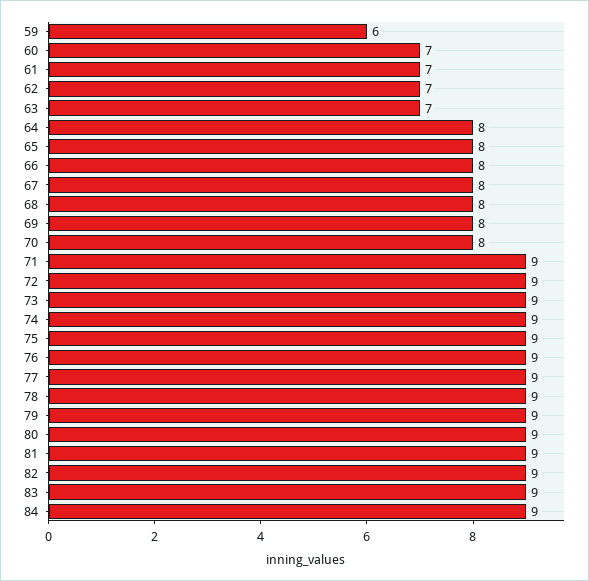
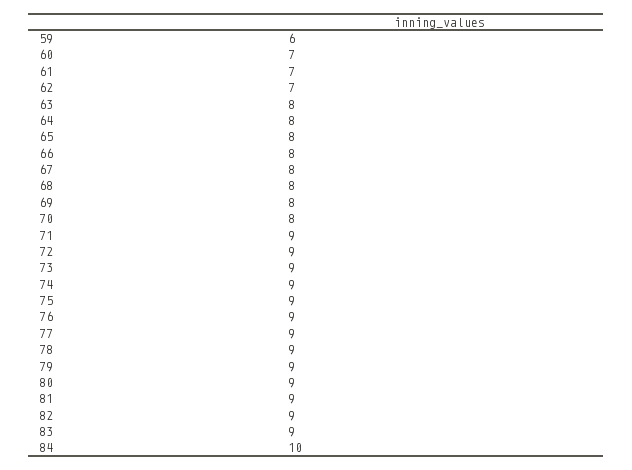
  {
    "59": 6,
    "60": 7,
    "61": 7,
    "62": 7,
-   "63": 7,
+   "63": 8,
    "64": 8,
    "65": 8,
    "66": 8,
    "67": 8,
    "68": 8,
    "69": 8,
    "70": 8,
    "71": 9,
    "72": 9,
    "73": 9,
    "74": 9,
    "75": 9,
    "76": 9,
    "77": 9,
    "78": 9,
    "79": 9,
    "80": 9,
    "81": 9,
    "82": 9,
    "83": 9,
-   "84": 9
+   "84": 10
  }

